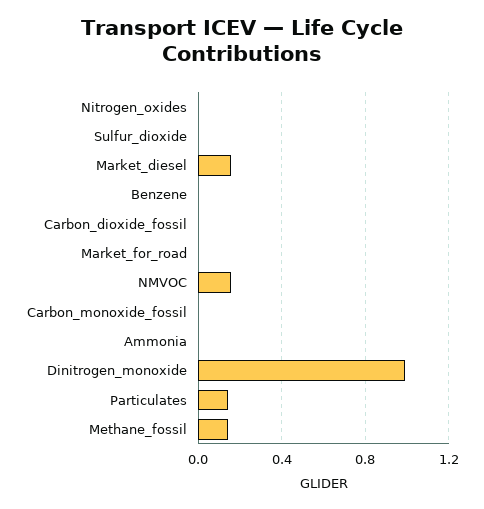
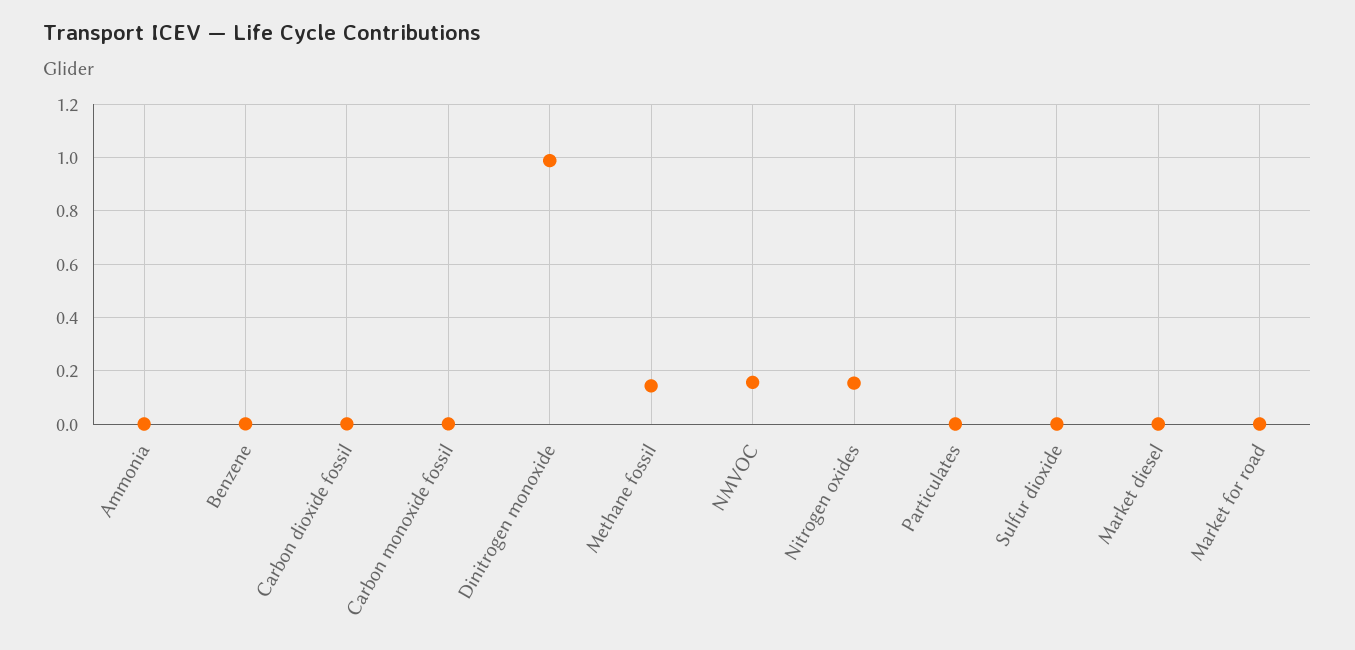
  {
-   "Nitrogen_oxides": 0,
+   "Nitrogen_oxides": 0.15,
    "Sulfur_dioxide": 0,
-   "Market_diesel": 0.15,
+   "Market_diesel": 0,
    "Benzene": 0,
    "Carbon_dioxide_fossil": 0,
    "Market_for_road": 0,
    "NMVOC": 0.15,
    "Carbon_monoxide_fossil": 0,
    "Ammonia": 0,
    "Dinitrogen_monoxide": 1,
-   "Particulates": 0.15,
+   "Particulates": 0,
    "Methane_fossil": 0.15
  }

